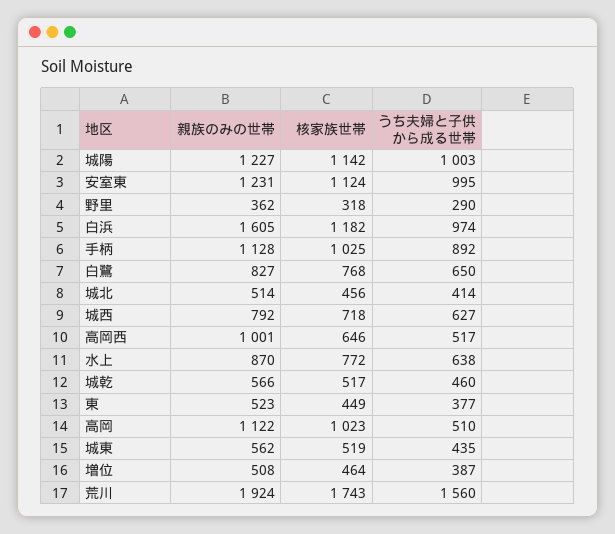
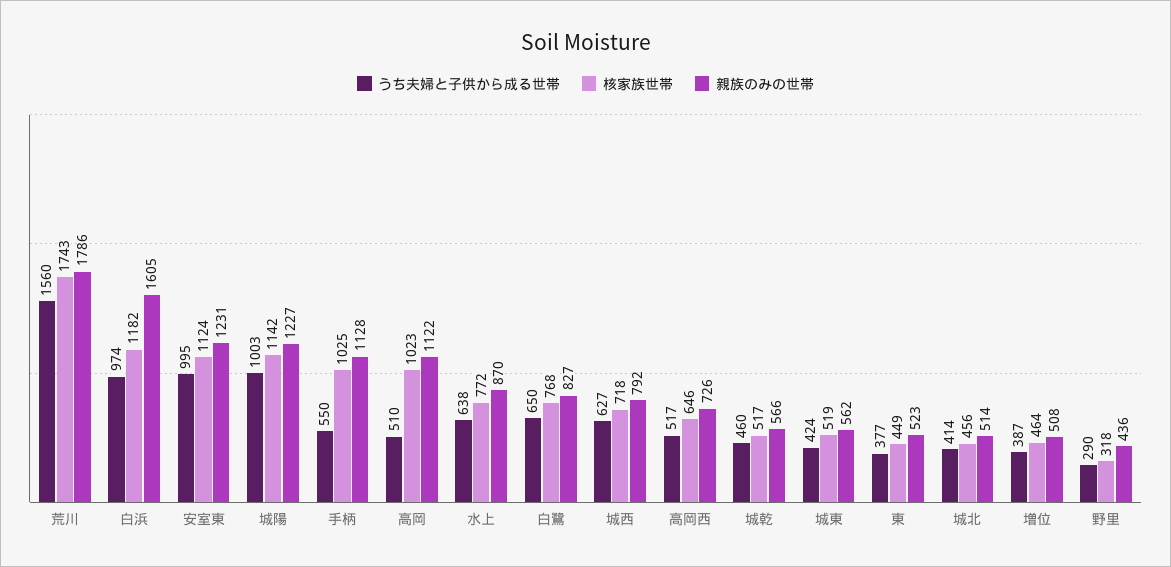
  {
    "親族のみの世帯": {
      "城陽": 1227,
      "安室東": 1231,
-     "野里": 362,
+     "野里": 436,
      "白浜": 1605,
      "手柄": 1128,
      "白鷺": 827,
      "城北": 514,
      "城西": 792,
-     "高岡西": 1001,
+     "高岡西": 726,
      "水上": 870,
      "城乾": 566,
      "東": 523,
      "高岡": 1122,
      "城東": 562,
      "増位": 508,
-     "荒川": 1924
+     "荒川": 1786
    },
    "核家族世帯": {
      "城陽": 1142,
      "安室東": 1124,
      "野里": 318,
      "白浜": 1182,
      "手柄": 1025,
      "白鷺": 768,
      "城北": 456,
      "城西": 718,
      "高岡西": 646,
      "水上": 772,
      "城乾": 517,
      "東": 449,
      "高岡": 1023,
      "城東": 519,
      "増位": 464,
      "荒川": 1743
    },
    "うち夫婦と子供から成る世帯": {
      "城陽": 1003,
      "安室東": 995,
      "野里": 290,
      "白浜": 974,
-     "手柄": 892,
+     "手柄": 550,
      "白鷺": 650,
      "城北": 414,
      "城西": 627,
      "高岡西": 517,
      "水上": 638,
      "城乾": 460,
      "東": 377,
      "高岡": 510,
-     "城東": 435,
+     "城東": 424,
      "増位": 387,
      "荒川": 1560
    }
  }

